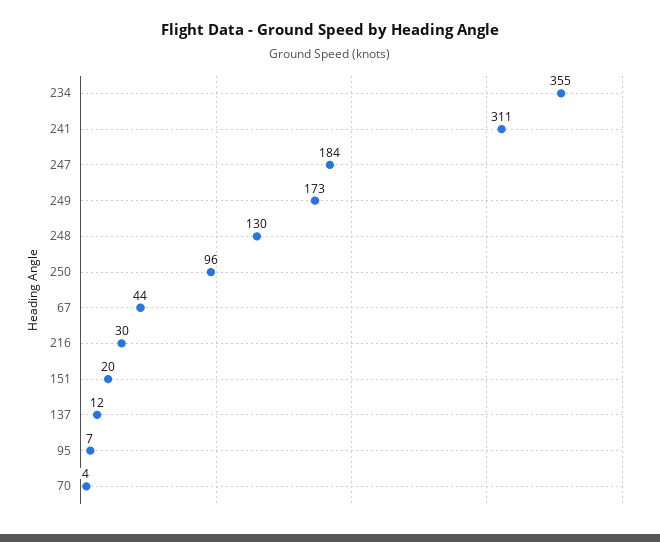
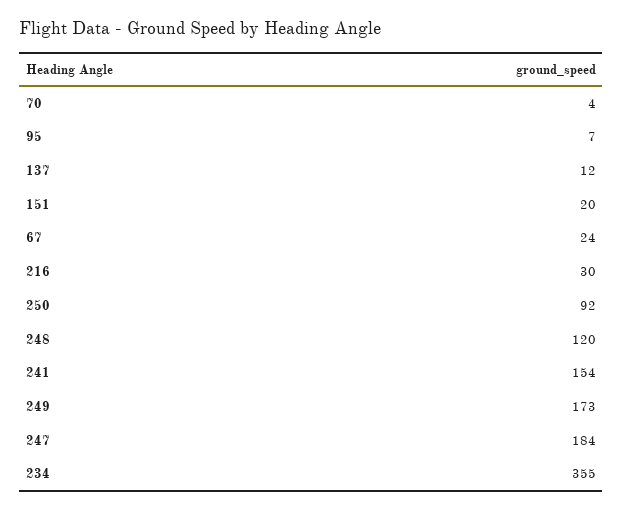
  {
    "234": 355,
-   "241": 311,
+   "241": 154,
    "247": 184,
    "249": 173,
-   "248": 130,
+   "248": 120,
-   "250": 96,
+   "250": 92,
-   "67": 44,
+   "67": 24,
    "216": 30,
    "151": 20,
    "137": 12,
    "95": 7,
    "70": 4
  }

